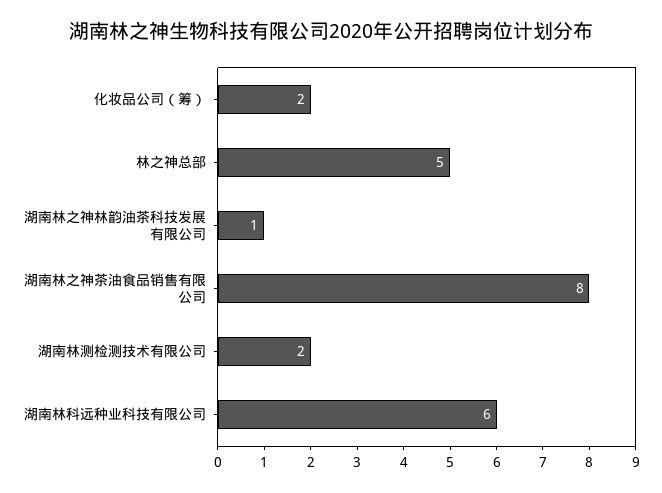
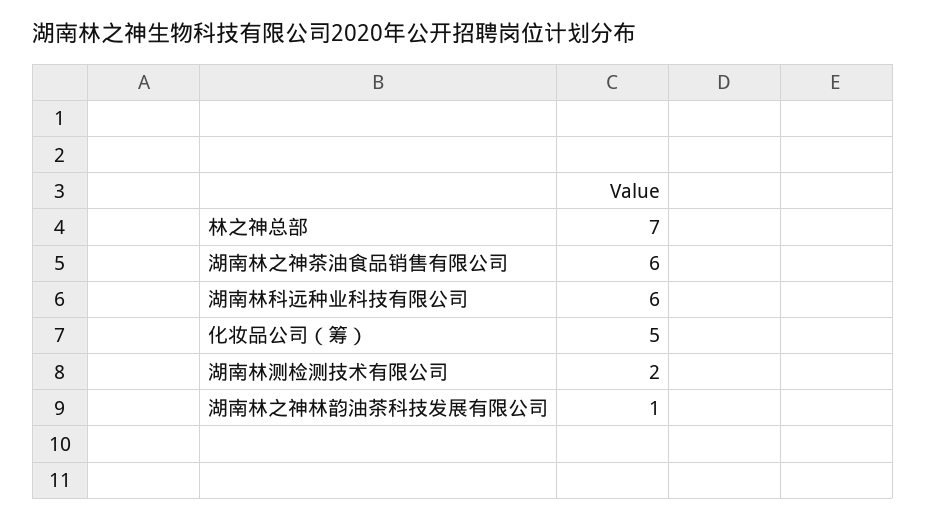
  {
-   "化妆品公司（筹）": 2,
+   "化妆品公司（筹）": 5,
-   "林之神总部": 5,
+   "林之神总部": 7,
    "湖南林之神林韵油茶科技发展有限公司": 1,
-   "湖南林之神茶油食品销售有限公司": 8,
+   "湖南林之神茶油食品销售有限公司": 6,
    "湖南林测检测技术有限公司": 2,
    "湖南林科远种业科技有限公司": 6
  }

